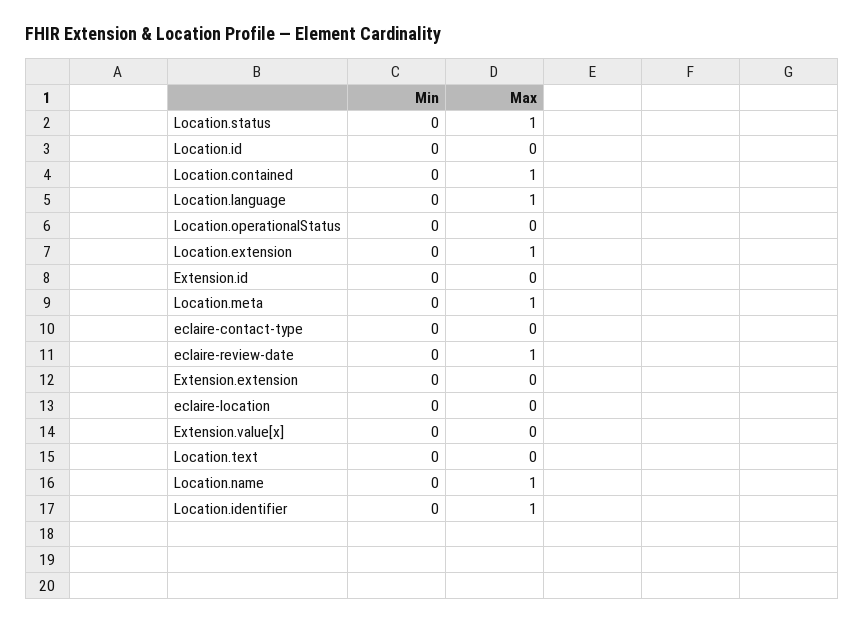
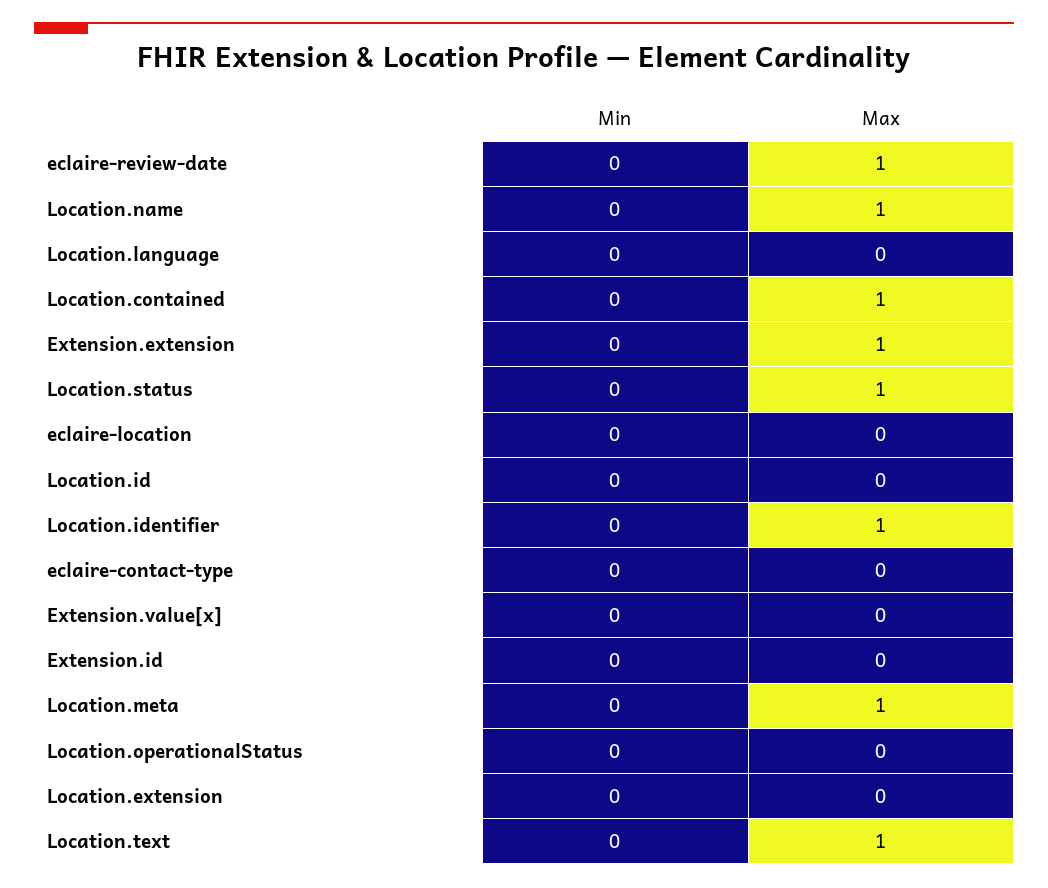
  {
    "Min": {
      "Location.status": 0,
      "Location.id": 0,
      "Location.contained": 0,
      "Location.language": 0,
      "Location.operationalStatus": 0,
      "Location.extension": 0,
      "Extension.id": 0,
      "Location.meta": 0,
      "eclaire-contact-type": 0,
      "eclaire-review-date": 0,
      "Extension.extension": 0,
      "eclaire-location": 0,
      "Extension.value[x]": 0,
      "Location.text": 0,
      "Location.name": 0,
      "Location.identifier": 0
    },
    "Max": {
      "Location.status": 1,
      "Location.id": 0,
      "Location.contained": 1,
-     "Location.language": 1,
+     "Location.language": 0,
      "Location.operationalStatus": 0,
-     "Location.extension": 1,
+     "Location.extension": 0,
      "Extension.id": 0,
      "Location.meta": 1,
      "eclaire-contact-type": 0,
      "eclaire-review-date": 1,
-     "Extension.extension": 0,
+     "Extension.extension": 1,
      "eclaire-location": 0,
      "Extension.value[x]": 0,
-     "Location.text": 0,
+     "Location.text": 1,
      "Location.name": 1,
      "Location.identifier": 1
    }
  }

